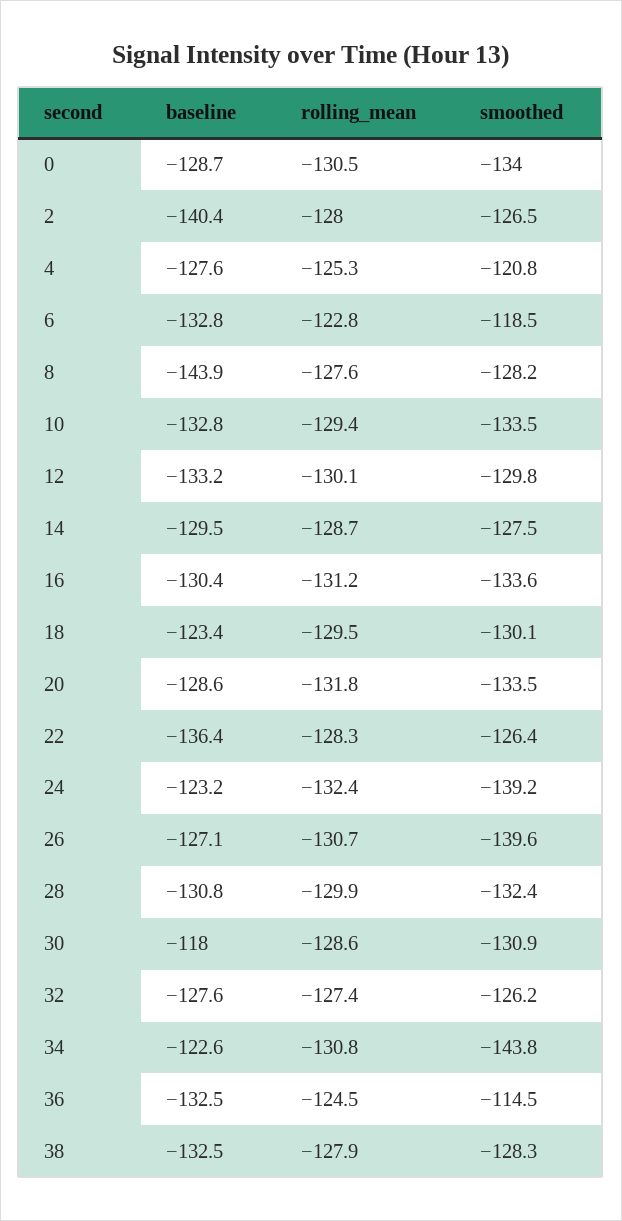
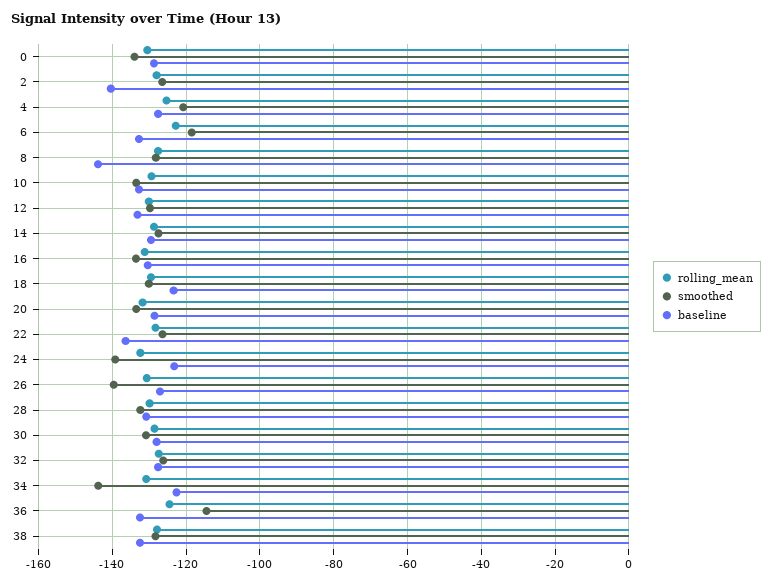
  {
    "baseline": {
      "0": -128.7,
      "2": -140.4,
      "4": -127.6,
      "6": -132.8,
      "8": -143.9,
      "10": -132.8,
      "12": -133.2,
      "14": -129.5,
      "16": -130.4,
      "18": -123.4,
      "20": -128.6,
      "22": -136.4,
      "24": -123.2,
      "26": -127.1,
      "28": -130.8,
-     "30": -118,
+     "30": -128,
      "32": -127.6,
      "34": -122.6,
      "36": -132.5,
      "38": -132.5
    },
    "rolling_mean": {
      "0": -130.5,
      "2": -128,
      "4": -125.3,
      "6": -122.8,
      "8": -127.6,
      "10": -129.4,
      "12": -130.1,
      "14": -128.7,
      "16": -131.2,
      "18": -129.5,
      "20": -131.8,
      "22": -128.3,
      "24": -132.4,
      "26": -130.7,
      "28": -129.9,
      "30": -128.6,
      "32": -127.4,
      "34": -130.8,
      "36": -124.5,
      "38": -127.9
    },
    "smoothed": {
      "0": -134,
      "2": -126.5,
      "4": -120.8,
      "6": -118.5,
      "8": -128.2,
      "10": -133.5,
      "12": -129.8,
      "14": -127.5,
      "16": -133.6,
      "18": -130.1,
      "20": -133.5,
      "22": -126.4,
      "24": -139.2,
      "26": -139.6,
      "28": -132.4,
      "30": -130.9,
      "32": -126.2,
      "34": -143.8,
      "36": -114.5,
      "38": -128.3
    }
  }

